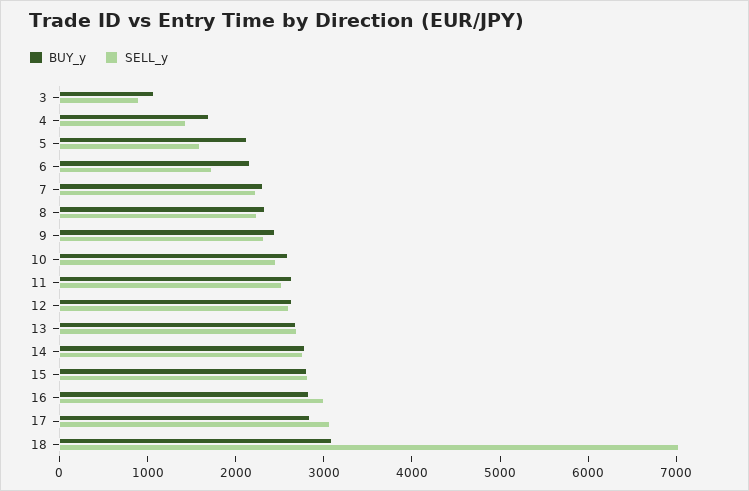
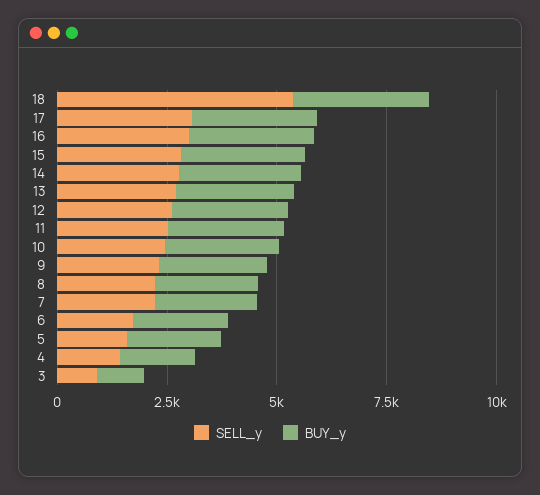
  {
    "BUY_y": {
      "3": 1000,
      "4": 1600,
      "5": 2200,
      "6": 2200,
      "7": 2400,
      "8": 2400,
      "9": 2400,
      "10": 2600,
      "11": 2600,
      "12": 2600,
      "13": 2600,
      "14": 2800,
      "15": 2800,
      "16": 2800,
      "17": 2800,
      "18": 3000
    },
    "SELL_y": {
      "3": 1000,
      "4": 1400,
      "5": 1600,
      "6": 1800,
      "7": 2200,
      "8": 2200,
      "9": 2400,
      "10": 2400,
      "11": 2600,
      "12": 2600,
      "13": 2600,
      "14": 2800,
      "15": 2800,
      "16": 3000,
      "17": 3000,
-     "18": 7000
+     "18": 5500
    }
  }

